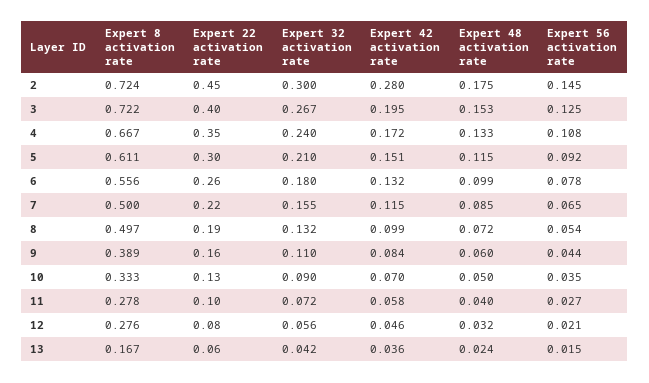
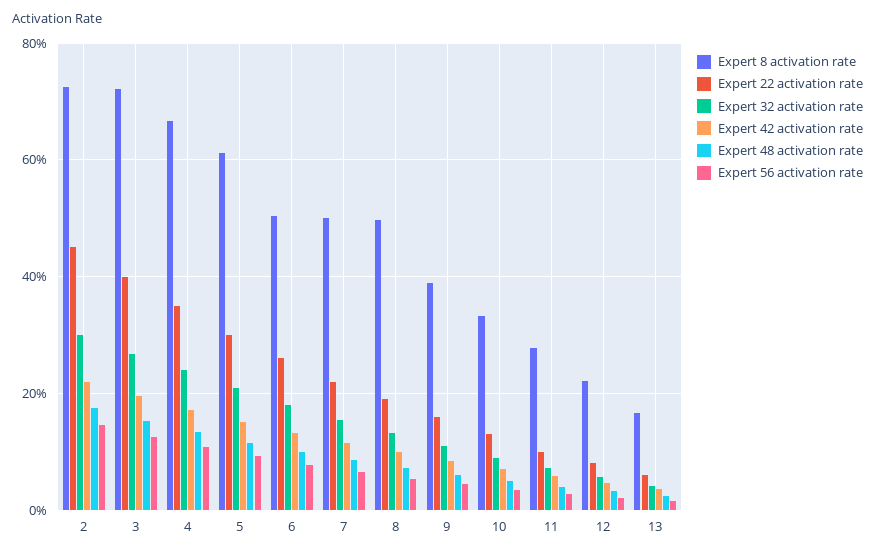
  {
    "Expert 8 activation rate": {
      "2": 0.724,
      "3": 0.722,
      "4": 0.667,
      "5": 0.611,
-     "6": 0.556,
+     "6": 0.5,
      "7": 0.5,
      "8": 0.497,
      "9": 0.389,
      "10": 0.333,
      "11": 0.278,
-     "12": 0.276,
+     "12": 0.22,
      "13": 0.167
    },
    "Expert 22 activation rate": {
      "2": 0.45,
      "3": 0.4,
      "4": 0.35,
      "5": 0.3,
      "6": 0.26,
      "7": 0.22,
      "8": 0.19,
      "9": 0.16,
      "10": 0.13,
      "11": 0.1,
      "12": 0.08,
      "13": 0.06
    },
    "Expert 32 activation rate": {
      "2": 0.3,
      "3": 0.267,
      "4": 0.24,
      "5": 0.21,
      "6": 0.18,
      "7": 0.155,
      "8": 0.132,
      "9": 0.11,
      "10": 0.09,
      "11": 0.072,
      "12": 0.056,
      "13": 0.042
    },
    "Expert 42 activation rate": {
-     "2": 0.28,
+     "2": 0.22,
      "3": 0.195,
      "4": 0.172,
      "5": 0.151,
      "6": 0.132,
      "7": 0.115,
      "8": 0.099,
      "9": 0.084,
      "10": 0.07,
      "11": 0.058,
      "12": 0.046,
      "13": 0.036
    },
    "Expert 48 activation rate": {
      "2": 0.175,
      "3": 0.153,
      "4": 0.133,
      "5": 0.115,
      "6": 0.099,
      "7": 0.085,
      "8": 0.072,
      "9": 0.06,
      "10": 0.05,
      "11": 0.04,
      "12": 0.032,
      "13": 0.024
    },
    "Expert 56 activation rate": {
      "2": 0.145,
      "3": 0.125,
      "4": 0.108,
      "5": 0.092,
      "6": 0.078,
      "7": 0.065,
      "8": 0.054,
      "9": 0.044,
      "10": 0.035,
      "11": 0.027,
      "12": 0.021,
      "13": 0.015
    }
  }

